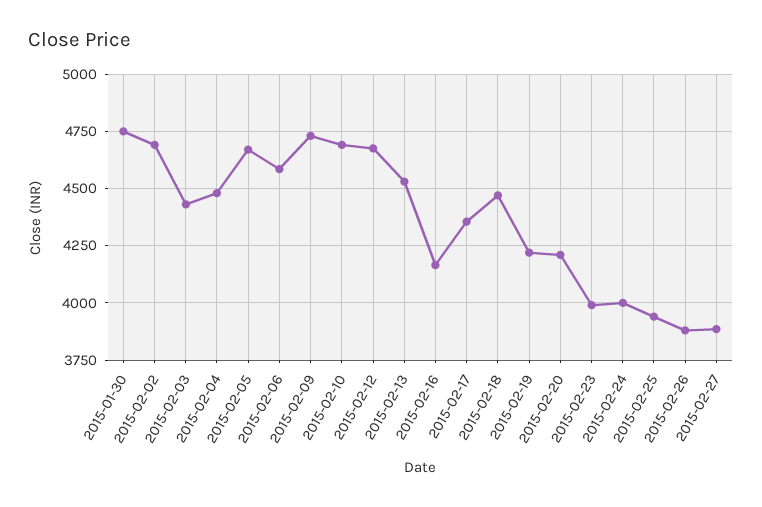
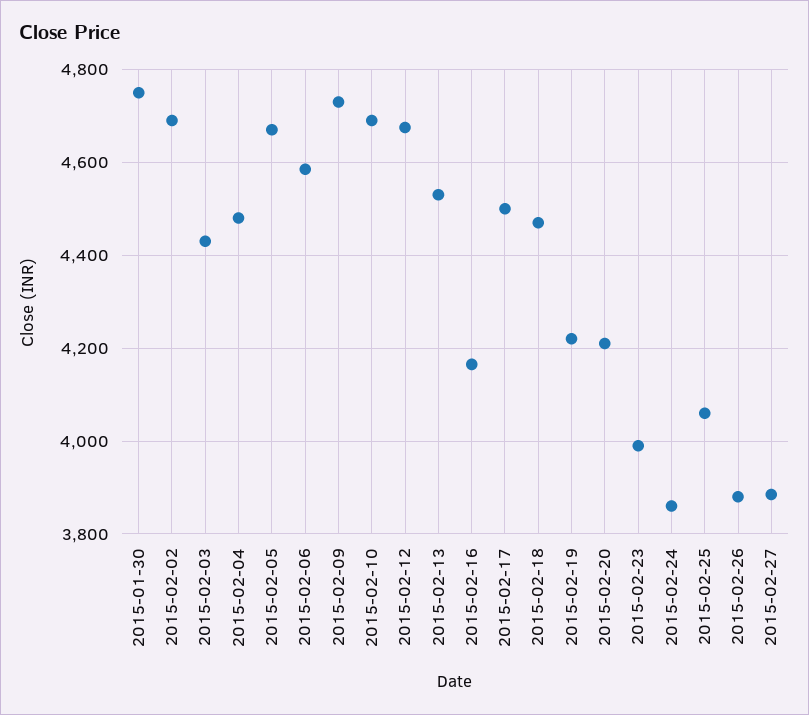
  {
    "2015-01-30": 4760,
    "2015-02-02": 4700,
    "2015-02-03": 4440,
    "2015-02-04": 4480,
    "2015-02-05": 4680,
    "2015-02-06": 4580,
    "2015-02-09": 4740,
    "2015-02-10": 4700,
    "2015-02-12": 4680,
    "2015-02-13": 4540,
    "2015-02-16": 4160,
-   "2015-02-17": 4350,
+   "2015-02-17": 4500,
    "2015-02-18": 4480,
    "2015-02-19": 4220,
    "2015-02-20": 4220,
    "2015-02-23": 4000,
-   "2015-02-24": 4000,
+   "2015-02-24": 3860,
-   "2015-02-25": 3950,
+   "2015-02-25": 4060,
    "2015-02-26": 3880,
    "2015-02-27": 3880
  }

